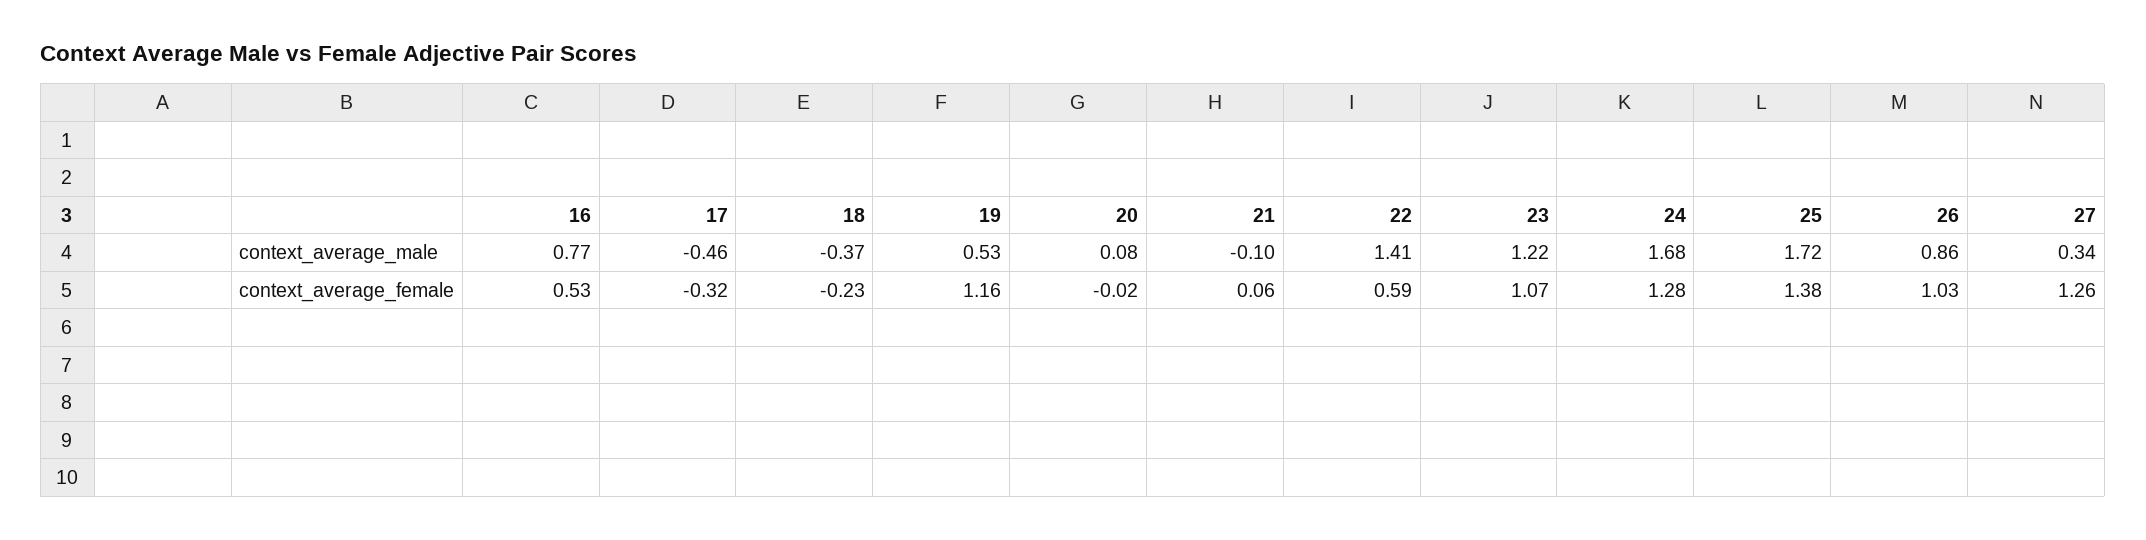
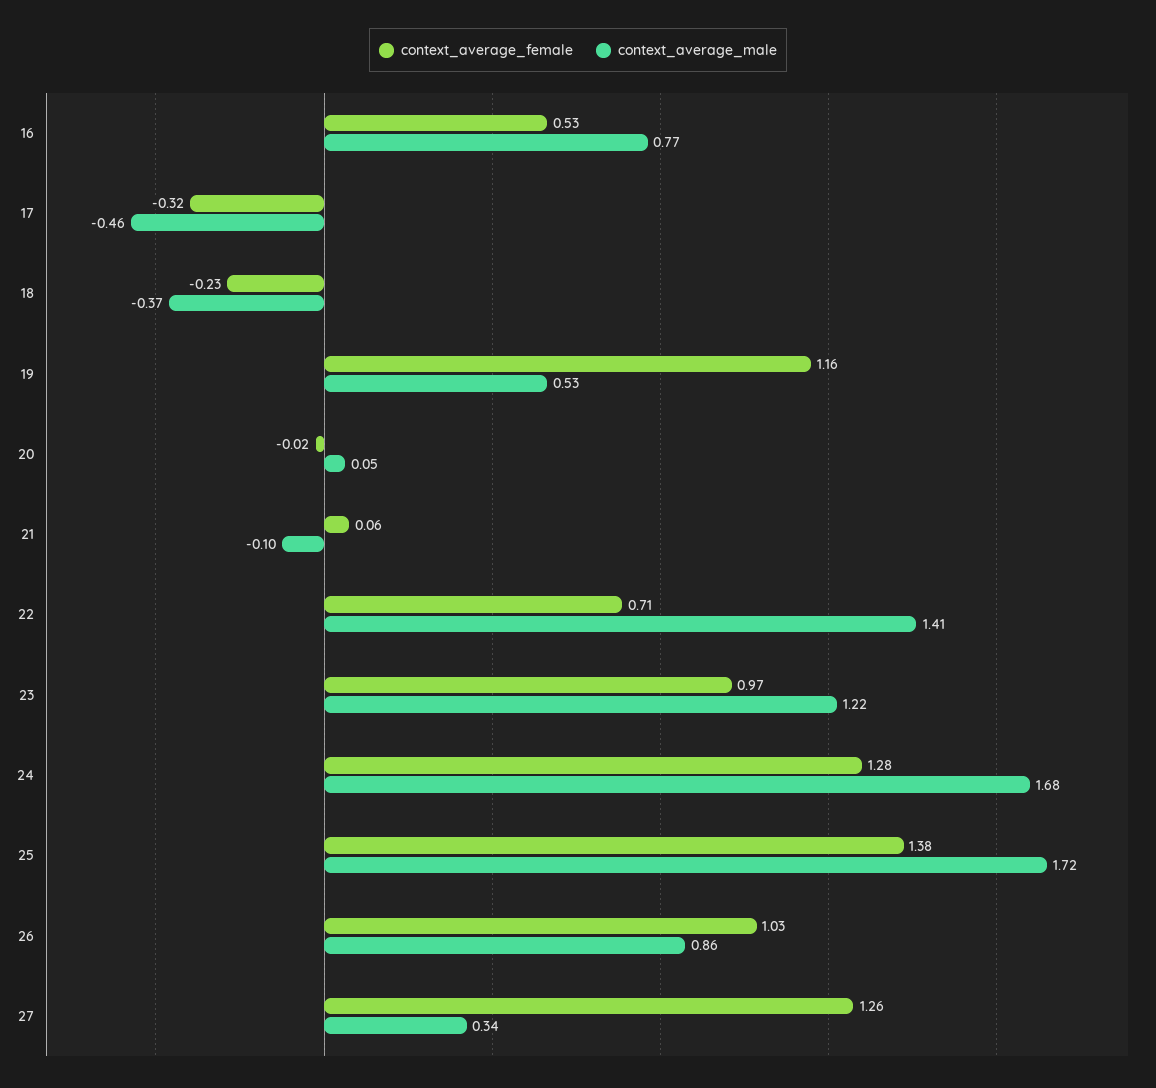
  {
    "context_average_male": {
      "16": 0.77,
      "17": -0.46,
      "18": -0.37,
      "19": 0.53,
-     "20": 0.08,
+     "20": 0.05,
      "21": -0.1,
      "22": 1.41,
      "23": 1.22,
      "24": 1.68,
      "25": 1.72,
      "26": 0.86,
      "27": 0.34
    },
    "context_average_female": {
      "16": 0.53,
      "17": -0.32,
      "18": -0.23,
      "19": 1.16,
      "20": -0.02,
      "21": 0.06,
-     "22": 0.59,
+     "22": 0.71,
-     "23": 1.07,
+     "23": 0.97,
      "24": 1.28,
      "25": 1.38,
      "26": 1.03,
      "27": 1.26
    }
  }

